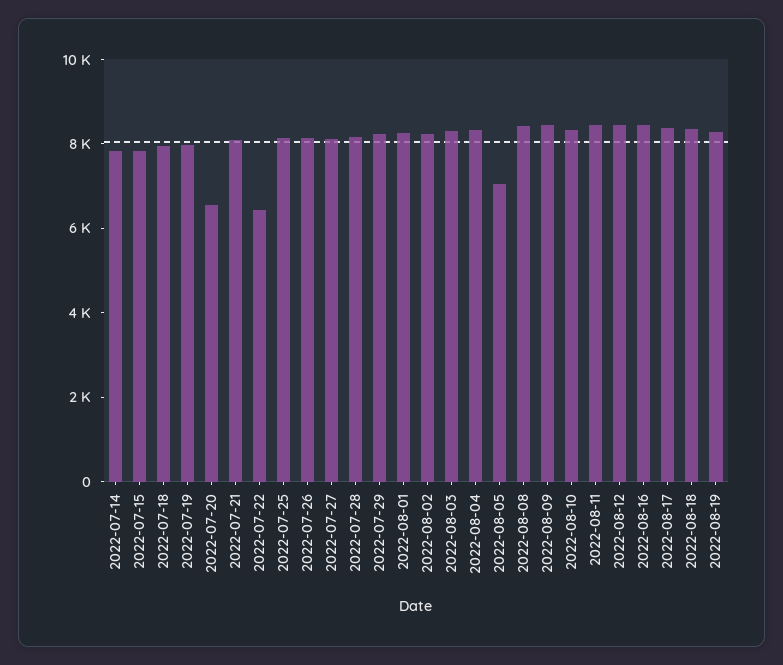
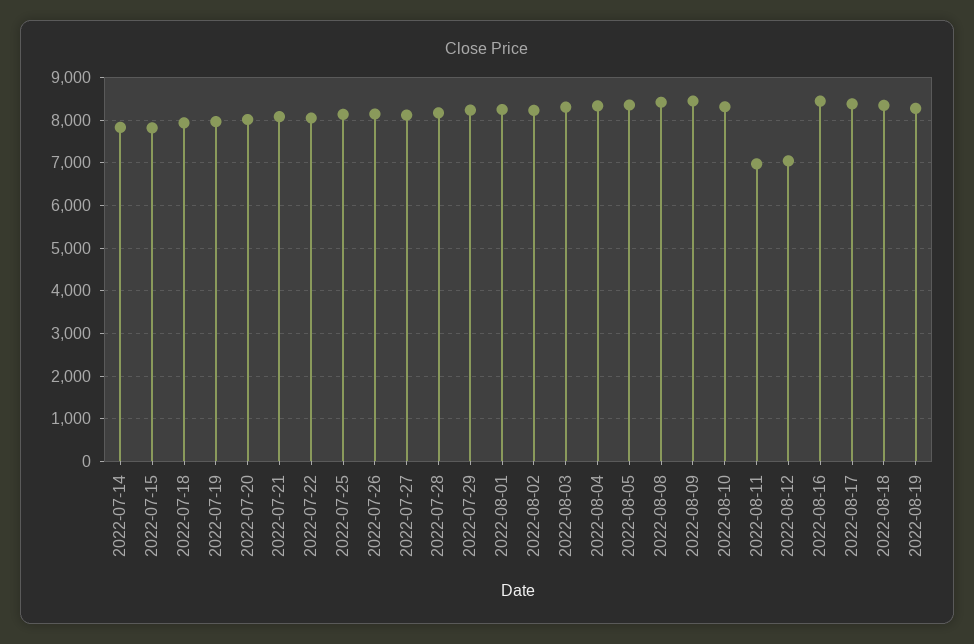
  {
    "2022-07-14": 7800,
    "2022-07-15": 7800,
    "2022-07-18": 8000,
    "2022-07-19": 8000,
-   "2022-07-20": 6500,
+   "2022-07-20": 8000,
    "2022-07-21": 8000,
-   "2022-07-22": 6500,
+   "2022-07-22": 8000,
    "2022-07-25": 8200,
    "2022-07-26": 8200,
    "2022-07-27": 8200,
    "2022-07-28": 8200,
    "2022-07-29": 8200,
    "2022-08-01": 8200,
    "2022-08-02": 8200,
    "2022-08-03": 8400,
    "2022-08-04": 8400,
-   "2022-08-05": 7000,
+   "2022-08-05": 8400,
    "2022-08-08": 8400,
    "2022-08-09": 8400,
    "2022-08-10": 8400,
-   "2022-08-11": 8500,
+   "2022-08-11": 7000,
-   "2022-08-12": 8500,
+   "2022-08-12": 7000,
    "2022-08-16": 8400,
    "2022-08-17": 8400,
    "2022-08-18": 8400,
    "2022-08-19": 8200
  }

